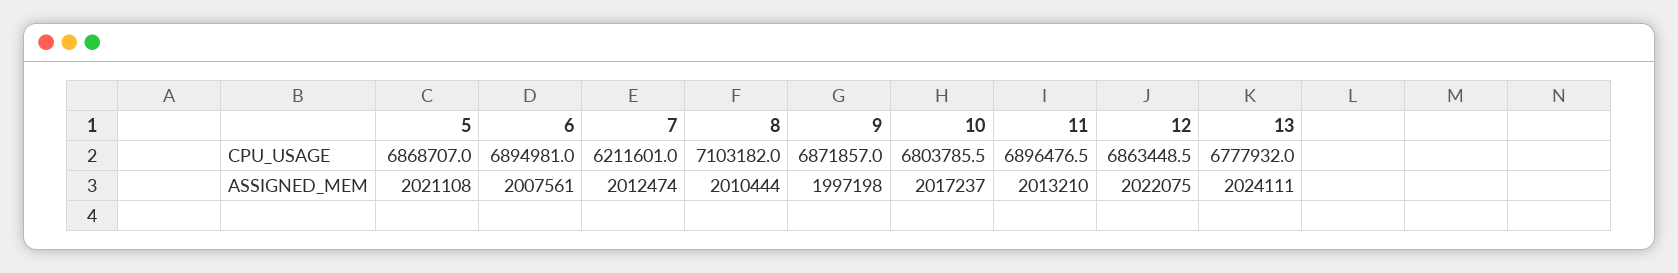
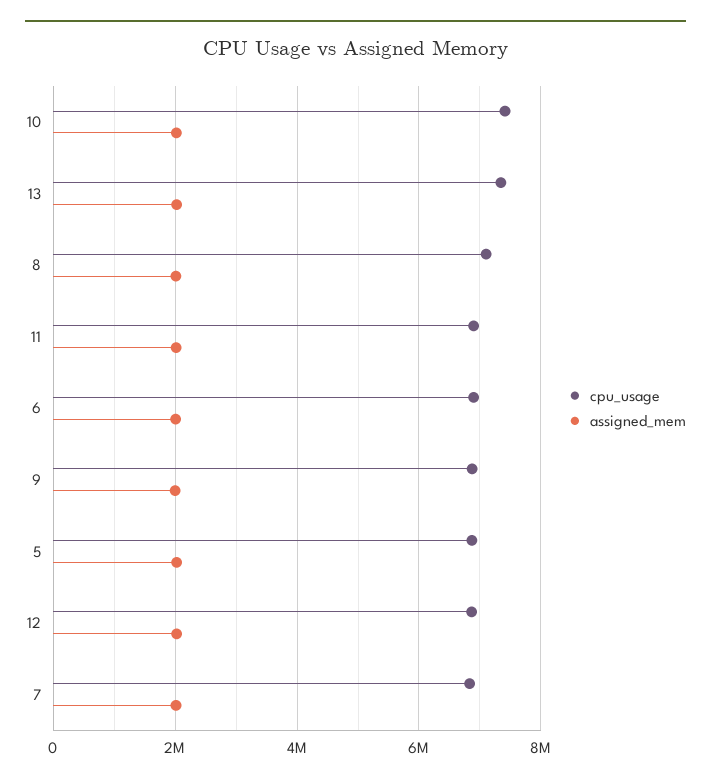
  {
    "CPU_USAGE": {
      "5": 6868707,
      "6": 6894981,
-     "7": 6211601,
+     "7": 6800000,
      "8": 7103182,
      "9": 6871857,
-     "10": 6803785.5,
+     "10": 7400000,
      "11": 6896476.5,
      "12": 6863448.5,
-     "13": 6777932
+     "13": 7400000
    },
    "ASSIGNED_MEM": {
      "5": 2021108,
      "6": 2007561,
      "7": 2012474,
      "8": 2010444,
      "9": 1997198,
      "10": 2017237,
      "11": 2013210,
      "12": 2022075,
      "13": 2024111
    }
  }

